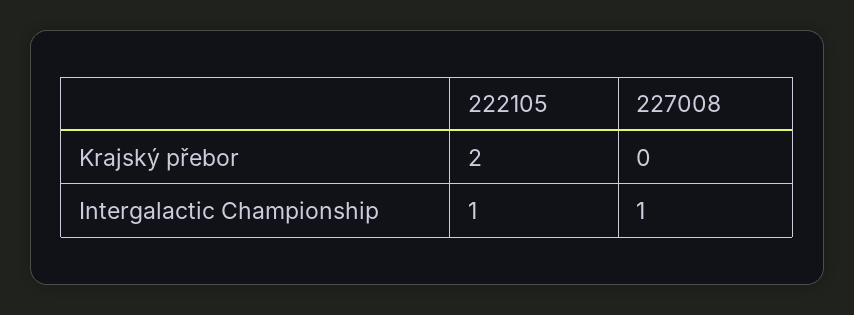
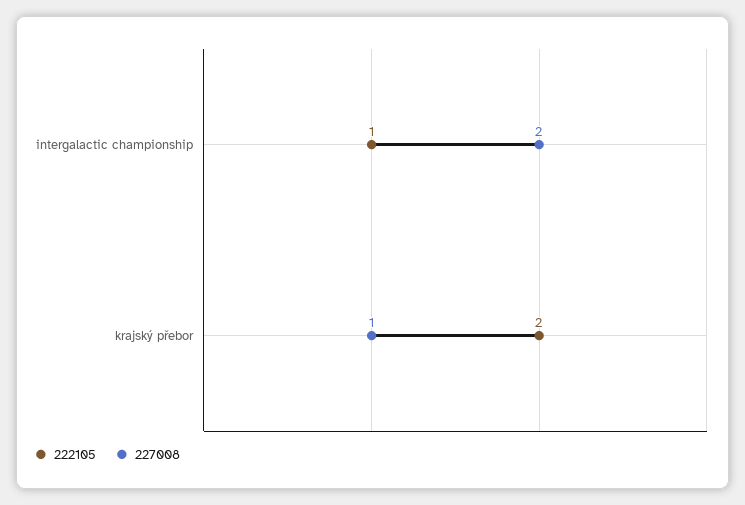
  {
    "222105": {
      "Krajský přebor": 2,
      "Intergalactic Championship": 1
    },
    "227008": {
-     "Krajský přebor": 0,
+     "Krajský přebor": 1,
-     "Intergalactic Championship": 1
+     "Intergalactic Championship": 2
    }
  }

